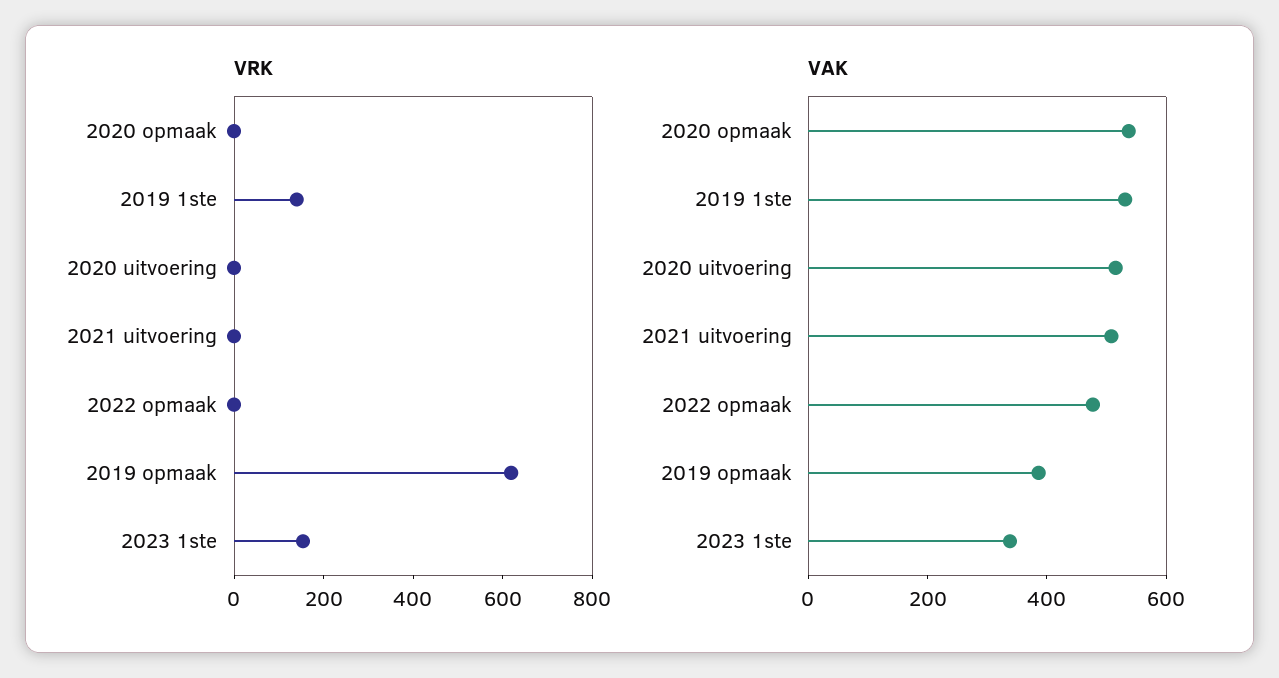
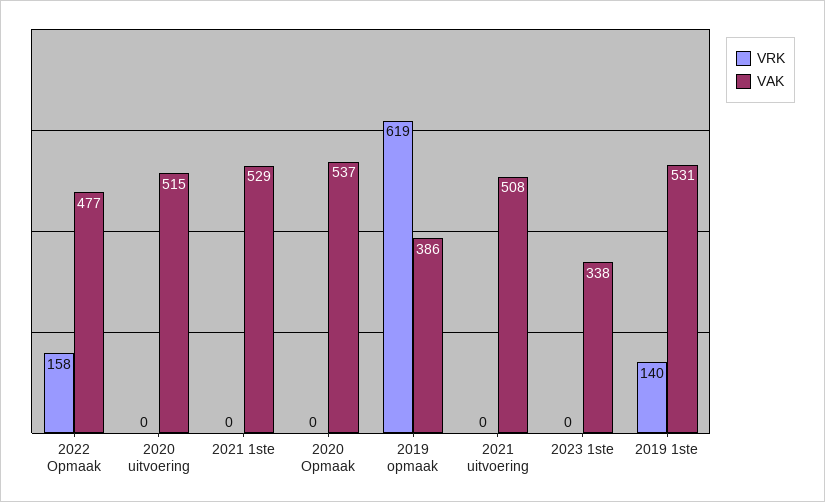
  {
    "VRK": {
      "2020 opmaak": 0,
      "2019 1ste": 140,
      "2020 uitvoering": 0,
      "2021 uitvoering": 0,
-     "2022 opmaak": 0,
+     "2022 opmaak": 158,
      "2019 opmaak": 619,
-     "2023 1ste": 150
+     "2023 1ste": 0,
+     "2021 1ste": 0
    },
    "VAK": {
      "2020 opmaak": 537,
      "2019 1ste": 531,
      "2020 uitvoering": 515,
      "2021 uitvoering": 508,
      "2022 opmaak": 477,
      "2019 opmaak": 386,
-     "2023 1ste": 338
+     "2023 1ste": 338,
+     "2021 1ste": 529
    }
  }

